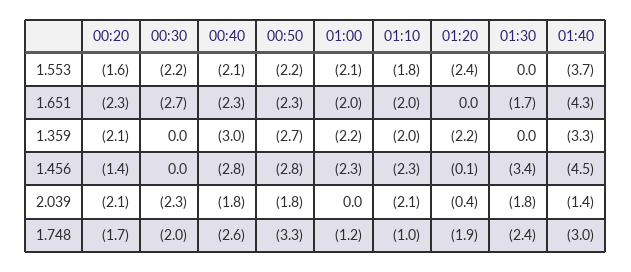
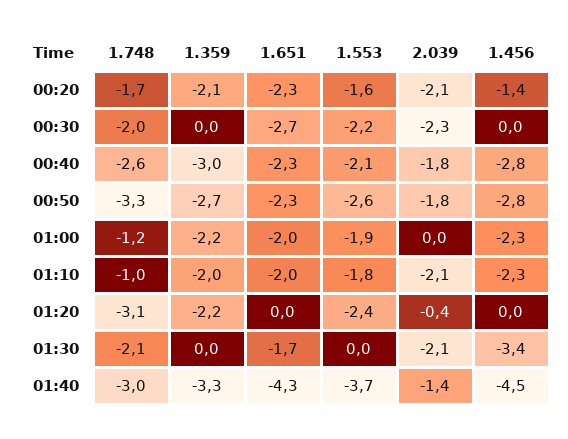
  {
    "00:20": {
      "1.553": -1.6,
      "1.651": -2.3,
      "1.359": -2.1,
      "1.456": -1.4,
      "2.039": -2.1,
      "1.748": -1.7
    },
    "00:30": {
      "1.553": -2.2,
      "1.651": -2.7,
      "1.359": 0,
      "1.456": 0,
      "2.039": -2.3,
      "1.748": -2
    },
    "00:40": {
      "1.553": -2.1,
      "1.651": -2.3,
      "1.359": -3,
      "1.456": -2.8,
      "2.039": -1.8,
      "1.748": -2.6
    },
    "00:50": {
-     "1.553": -2.2,
+     "1.553": -2.6,
      "1.651": -2.3,
      "1.359": -2.7,
      "1.456": -2.8,
      "2.039": -1.8,
      "1.748": -3.3
    },
    "01:00": {
-     "1.553": -2.1,
+     "1.553": -1.9,
      "1.651": -2,
      "1.359": -2.2,
      "1.456": -2.3,
      "2.039": 0,
      "1.748": -1.2
    },
    "01:10": {
      "1.553": -1.8,
      "1.651": -2,
      "1.359": -2,
      "1.456": -2.3,
      "2.039": -2.1,
      "1.748": -1
    },
    "01:20": {
      "1.553": -2.4,
      "1.651": 0,
      "1.359": -2.2,
-     "1.456": -0.1,
+     "1.456": 0,
      "2.039": -0.4,
-     "1.748": -1.9
+     "1.748": -3.1
    },
    "01:30": {
      "1.553": 0,
      "1.651": -1.7,
      "1.359": 0,
      "1.456": -3.4,
-     "2.039": -1.8,
+     "2.039": -2.1,
-     "1.748": -2.4
+     "1.748": -2.1
    },
    "01:40": {
      "1.553": -3.7,
      "1.651": -4.3,
      "1.359": -3.3,
      "1.456": -4.5,
      "2.039": -1.4,
      "1.748": -3
    }
  }

